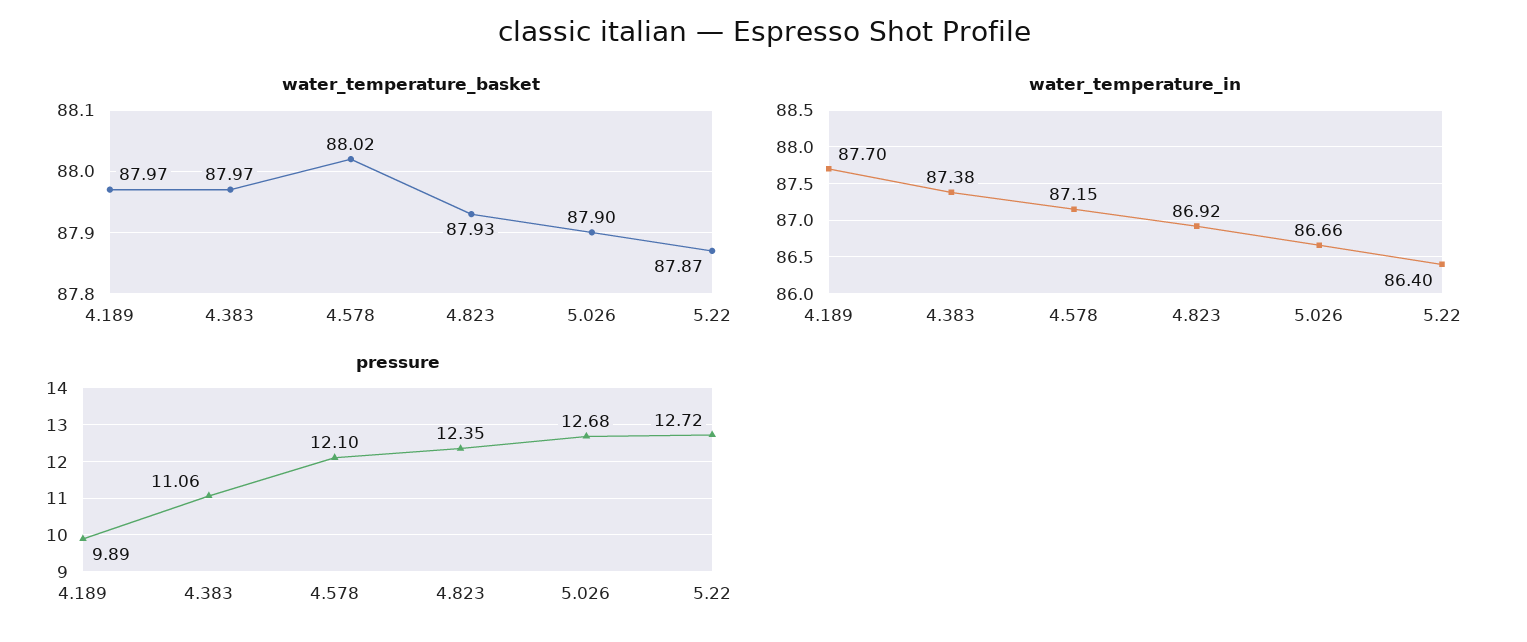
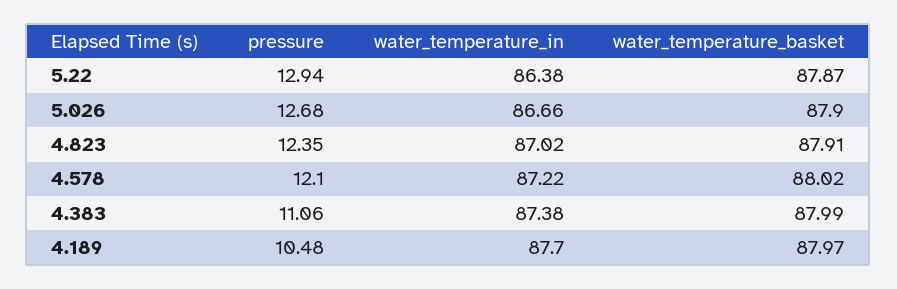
  {
    "water_temperature_basket": {
      "4.189": 87.97,
-     "4.383": 87.97,
+     "4.383": 87.99,
      "4.578": 88.02,
-     "4.823": 87.93,
+     "4.823": 87.91,
      "5.026": 87.9,
      "5.22": 87.87
    },
    "water_temperature_in": {
      "4.189": 87.7,
      "4.383": 87.38,
-     "4.578": 87.15,
+     "4.578": 87.22,
-     "4.823": 86.92,
+     "4.823": 87.02,
      "5.026": 86.66,
-     "5.22": 86.4
+     "5.22": 86.38
    },
    "pressure": {
-     "4.189": 9.89,
+     "4.189": 10.48,
      "4.383": 11.06,
      "4.578": 12.1,
      "4.823": 12.35,
      "5.026": 12.68,
-     "5.22": 12.72
+     "5.22": 12.94
    }
  }

